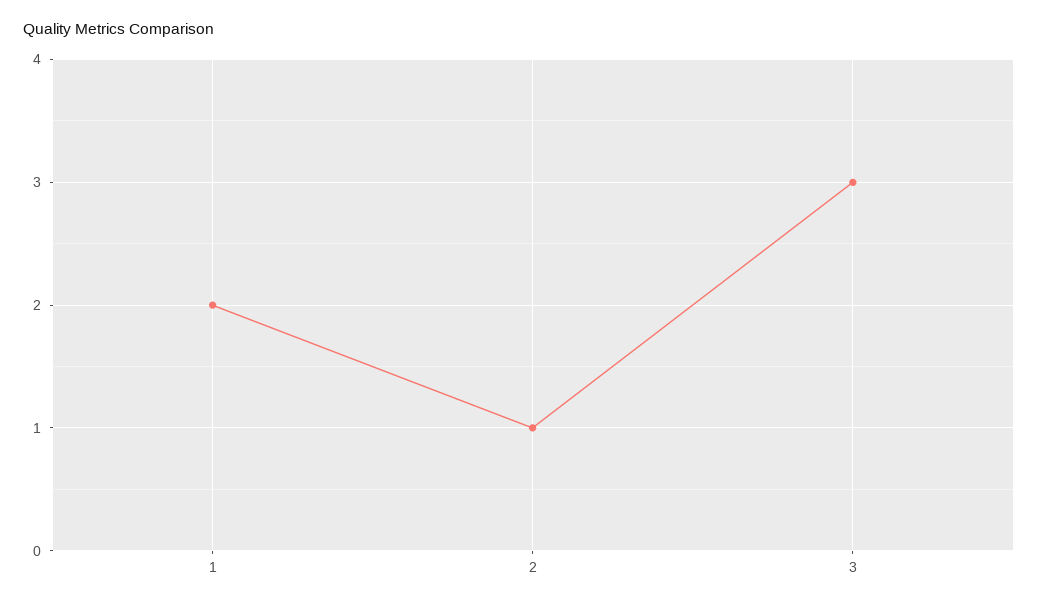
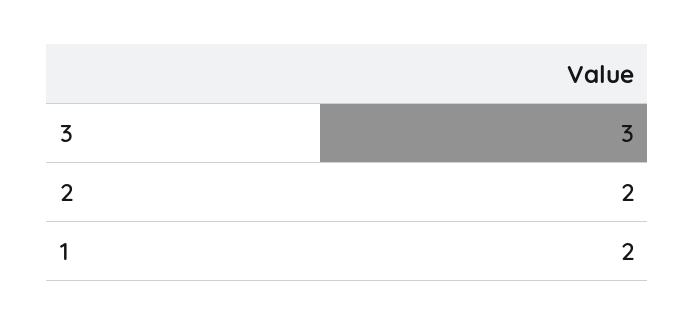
  {
    "1": 2,
-   "2": 1,
+   "2": 2,
    "3": 3
  }

